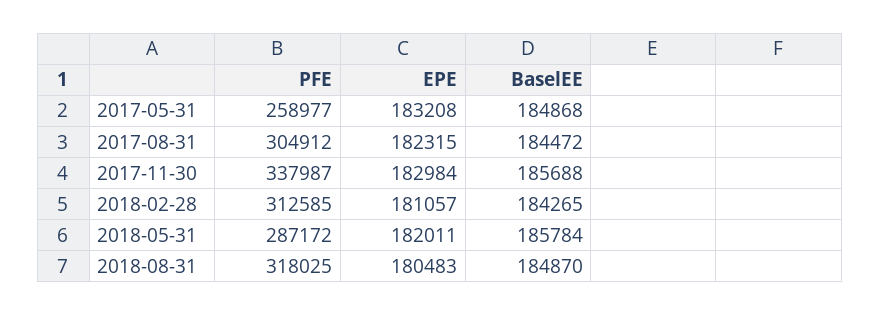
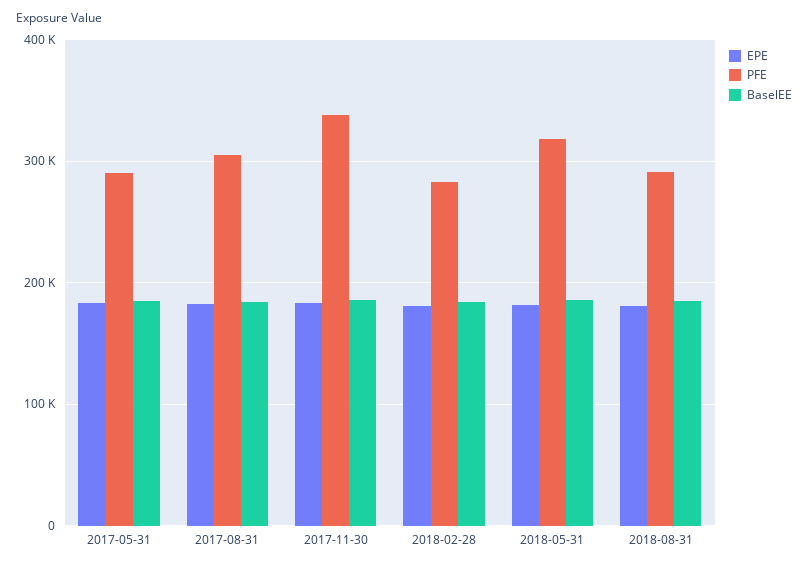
  {
    "PFE": {
-     "2017-05-31": 258977,
+     "2017-05-31": 290000,
      "2017-08-31": 304912,
      "2017-11-30": 337987,
-     "2018-02-28": 312585,
+     "2018-02-28": 280000,
-     "2018-05-31": 287172,
+     "2018-05-31": 320000,
-     "2018-08-31": 318025
+     "2018-08-31": 290000
    },
    "EPE": {
      "2017-05-31": 183208,
      "2017-08-31": 182315,
      "2017-11-30": 182984,
      "2018-02-28": 181057,
      "2018-05-31": 182011,
      "2018-08-31": 180483
    },
    "BaselEE": {
      "2017-05-31": 184868,
      "2017-08-31": 184472,
      "2017-11-30": 185688,
      "2018-02-28": 184265,
      "2018-05-31": 185784,
      "2018-08-31": 184870
    }
  }

